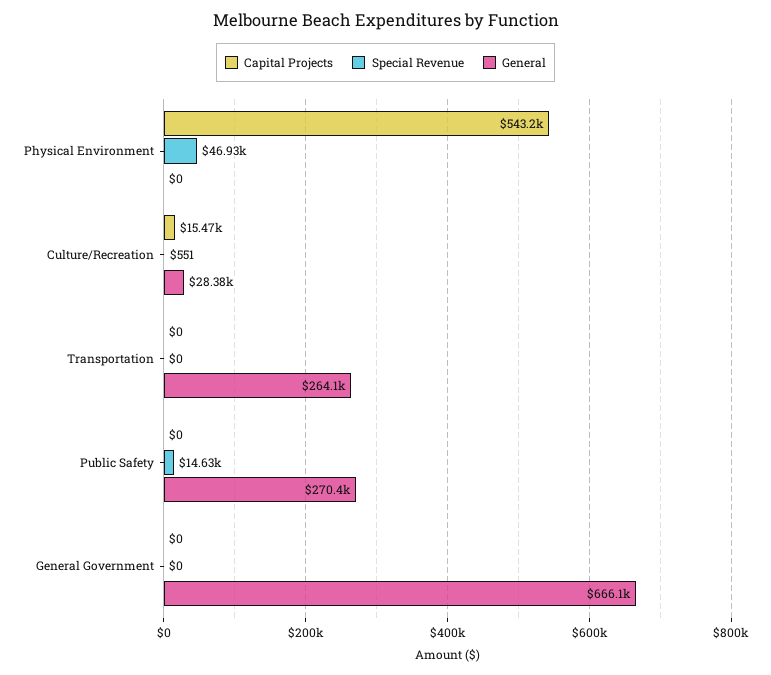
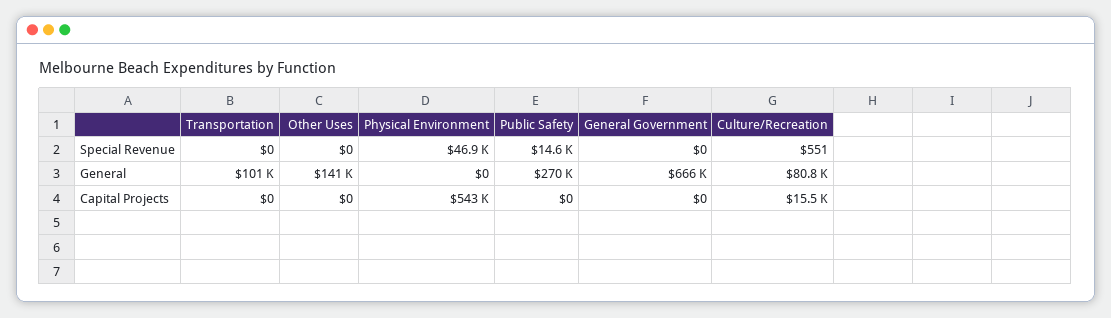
  {
    "Capital Projects": {
      "Physical Environment": 543200,
      "Culture/Recreation": 15470,
      "Transportation": 0,
      "Public Safety": 0,
-     "General Government": 0
+     "General Government": 0,
+     "Other Uses": 0
    },
    "Special Revenue": {
      "Physical Environment": 46930,
      "Culture/Recreation": 551,
      "Transportation": 0,
      "Public Safety": 14630,
-     "General Government": 0
+     "General Government": 0,
+     "Other Uses": 0
    },
    "General": {
      "Physical Environment": 0,
-     "Culture/Recreation": 28380,
+     "Culture/Recreation": 80800,
-     "Transportation": 264100,
+     "Transportation": 101000,
      "Public Safety": 270400,
-     "General Government": 666100
+     "General Government": 666100,
+     "Other Uses": 141000
    }
  }

